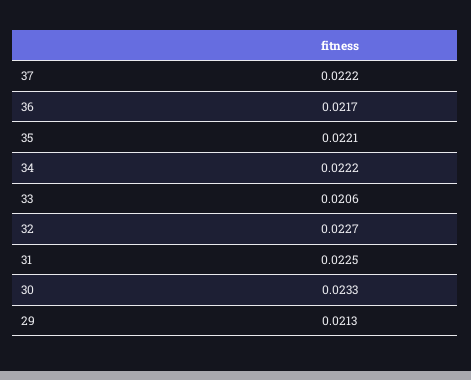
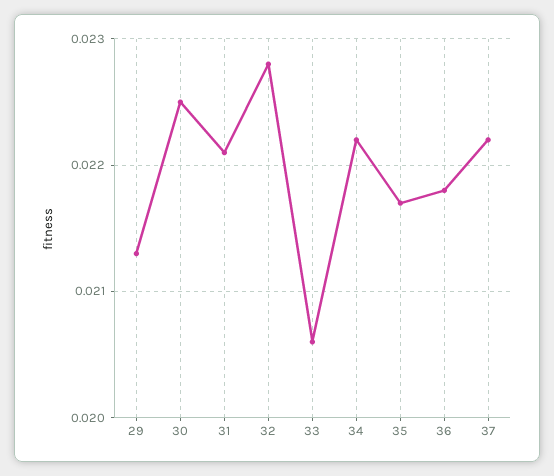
  {
    "37": 0.0222,
-   "36": 0.0217,
+   "36": 0.0218,
-   "35": 0.0221,
+   "35": 0.0217,
    "34": 0.0222,
    "33": 0.0206,
-   "32": 0.0227,
+   "32": 0.0228,
-   "31": 0.0225,
+   "31": 0.0221,
-   "30": 0.0233,
+   "30": 0.0225,
    "29": 0.0213
  }

